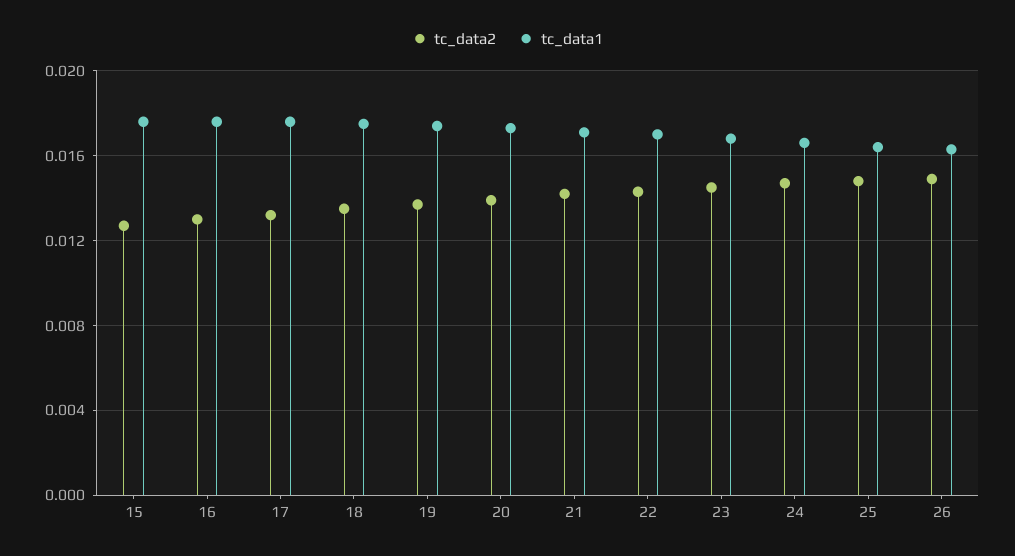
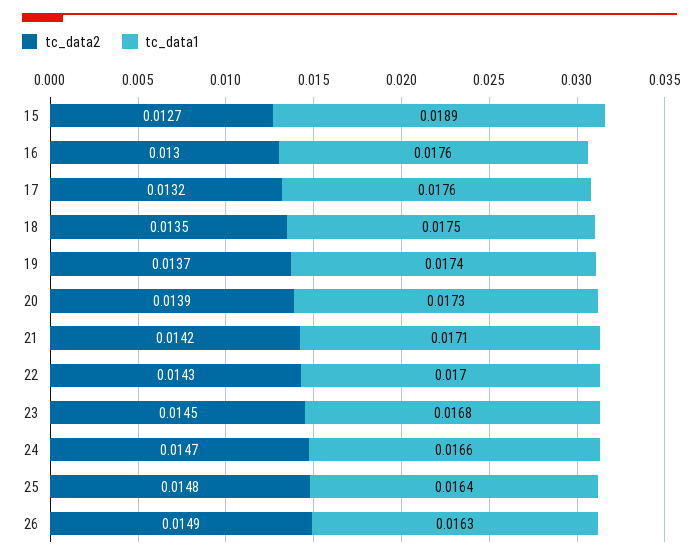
  {
    "tc_data2": {
      "15": 0.0127,
      "16": 0.013,
      "17": 0.0132,
      "18": 0.0135,
      "19": 0.0137,
      "20": 0.0139,
      "21": 0.0142,
      "22": 0.0143,
      "23": 0.0145,
      "24": 0.0147,
      "25": 0.0148,
      "26": 0.0149
    },
    "tc_data1": {
-     "15": 0.0175,
+     "15": 0.0189,
      "16": 0.0176,
      "17": 0.0176,
      "18": 0.0175,
      "19": 0.0174,
      "20": 0.0173,
      "21": 0.0171,
      "22": 0.017,
      "23": 0.0168,
      "24": 0.0166,
      "25": 0.0164,
      "26": 0.0163
    }
  }

